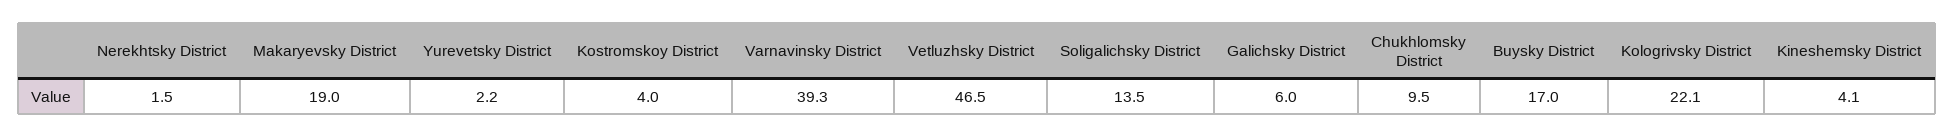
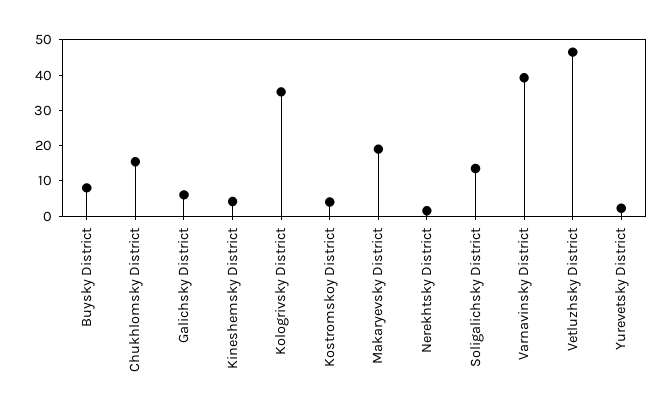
  {
    "Nerekhtsky District": 1.5,
    "Makaryevsky District": 19,
    "Yurevetsky District": 2.2,
    "Kostromskoy District": 4,
    "Varnavinsky District": 39.3,
    "Vetluzhsky District": 46.5,
    "Soligalichsky District": 13.5,
    "Galichsky District": 6,
-   "Chukhlomsky District": 9.5,
+   "Chukhlomsky District": 15,
-   "Buysky District": 17,
+   "Buysky District": 7.5,
-   "Kologrivsky District": 22.1,
+   "Kologrivsky District": 35,
    "Kineshemsky District": 4.1
  }

